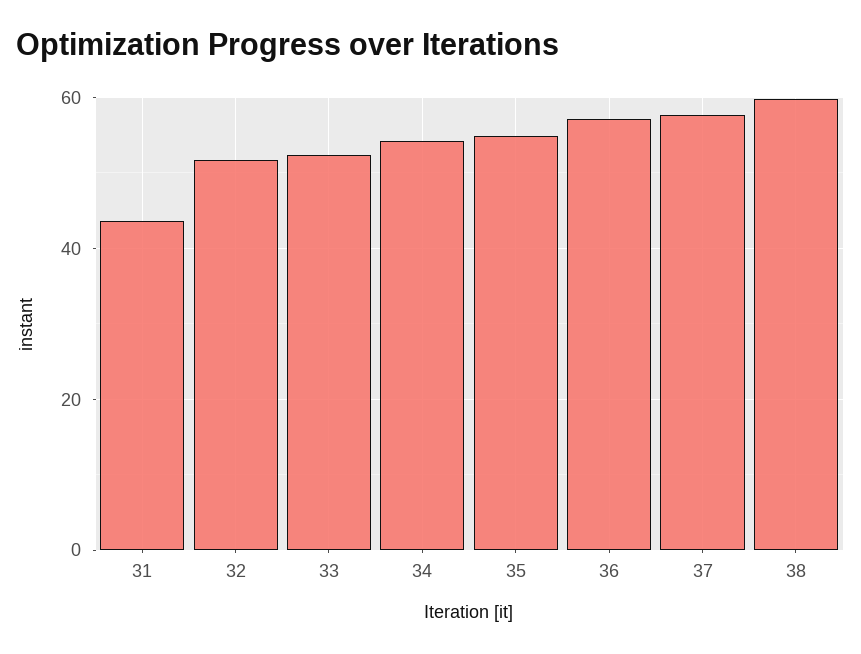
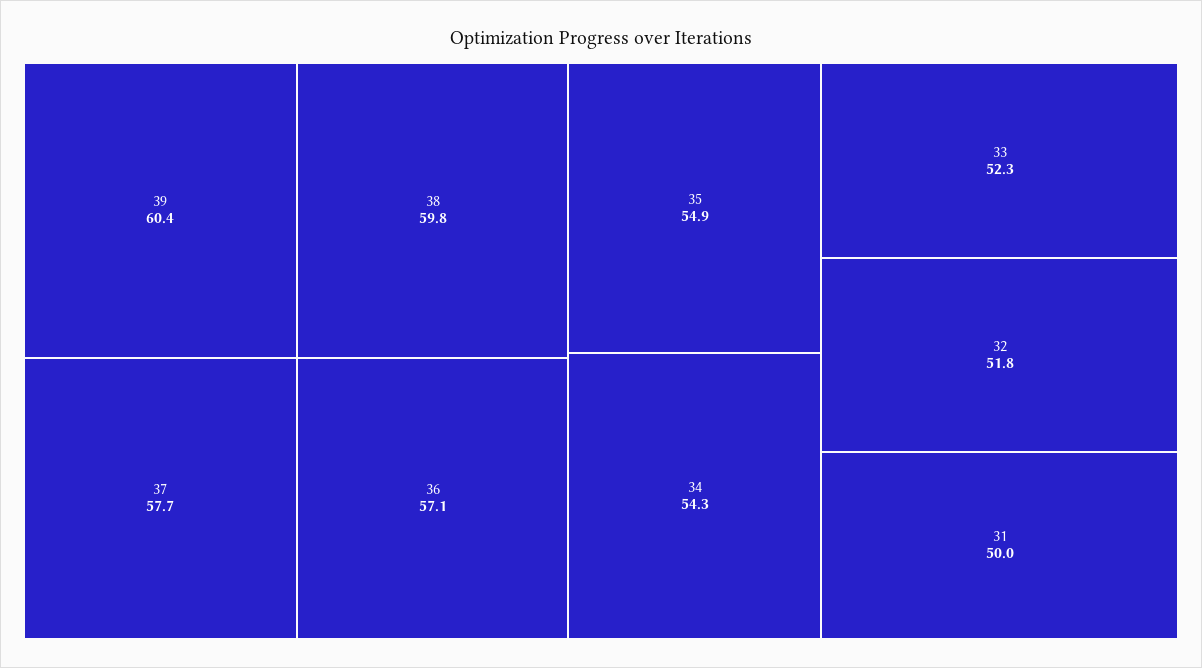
  {
-   "31": 44,
+   "31": 50,
    "32": 51.8,
    "33": 52.3,
    "34": 54.3,
    "35": 54.9,
    "36": 57.1,
    "37": 57.7,
-   "38": 59.8
+   "38": 59.8,
+   "39": 60.4
  }

